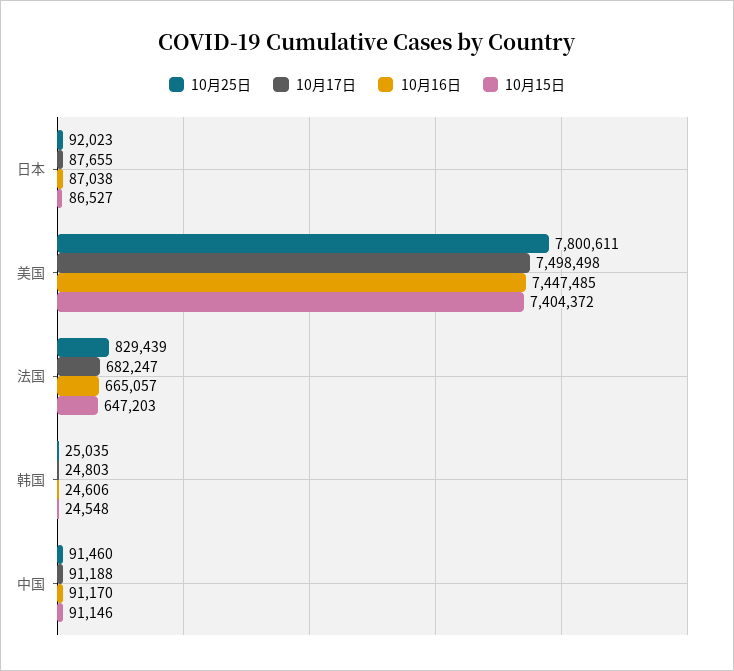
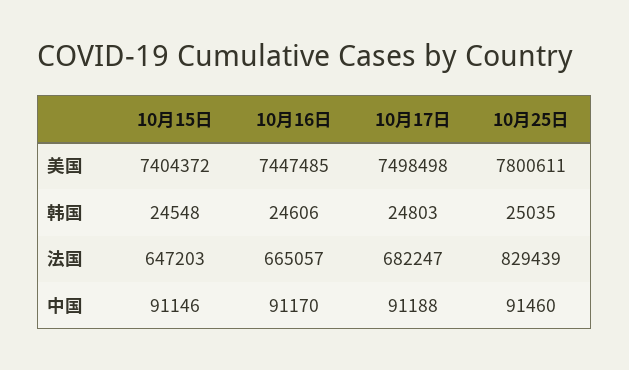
  {
    "10月25日": {
-     "日本": 92023,
      "美国": 7800611,
      "法国": 829439,
      "韩国": 25035,
      "中国": 91460
    },
    "10月17日": {
-     "日本": 87655,
      "美国": 7498498,
      "法国": 682247,
      "韩国": 24803,
      "中国": 91188
    },
    "10月16日": {
-     "日本": 87038,
      "美国": 7447485,
      "法国": 665057,
      "韩国": 24606,
      "中国": 91170
    },
    "10月15日": {
-     "日本": 86527,
      "美国": 7404372,
      "法国": 647203,
      "韩国": 24548,
      "中国": 91146
    }
  }

